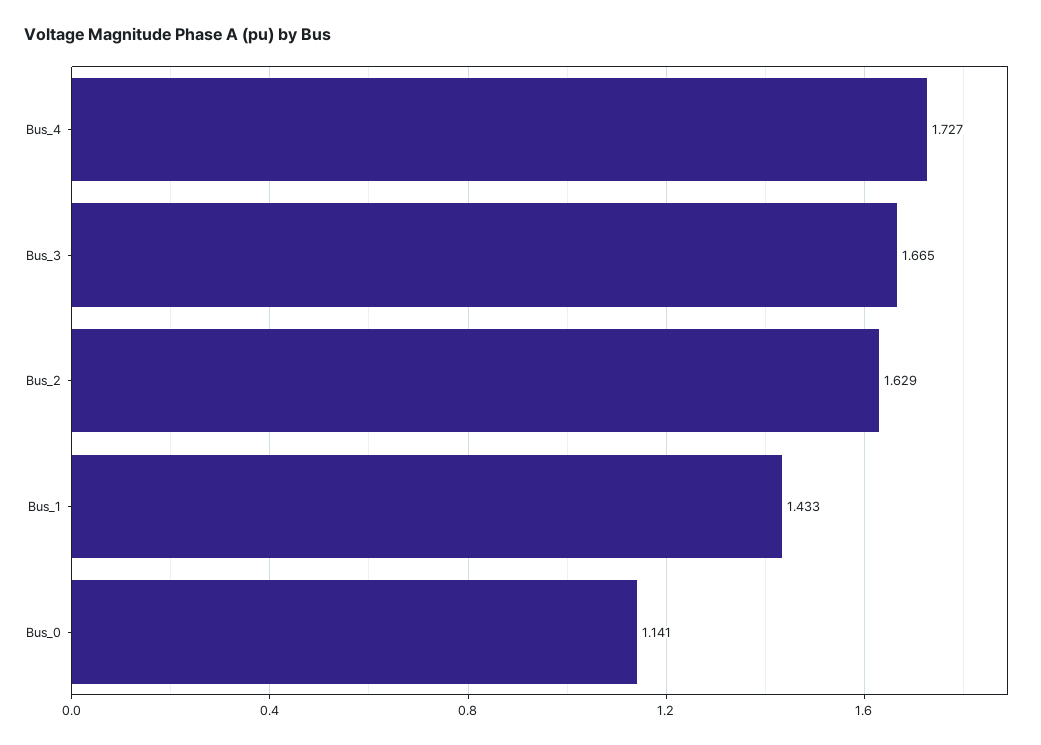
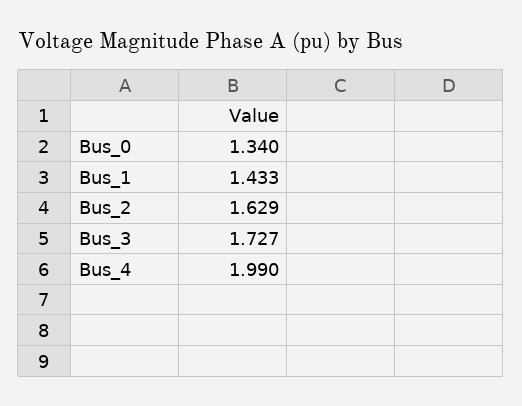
  {
-   "Bus_4": 1.727,
+   "Bus_4": 1.99,
-   "Bus_3": 1.665,
+   "Bus_3": 1.727,
    "Bus_2": 1.629,
    "Bus_1": 1.433,
-   "Bus_0": 1.141
+   "Bus_0": 1.34
  }

